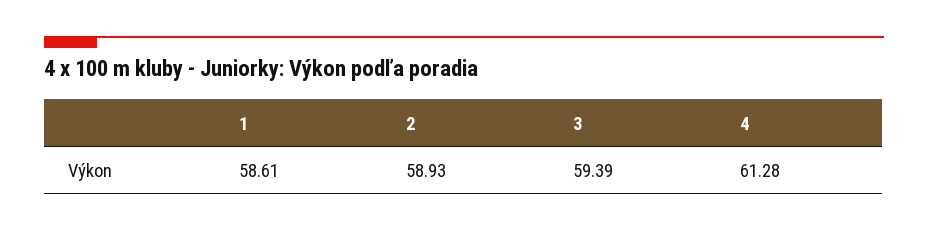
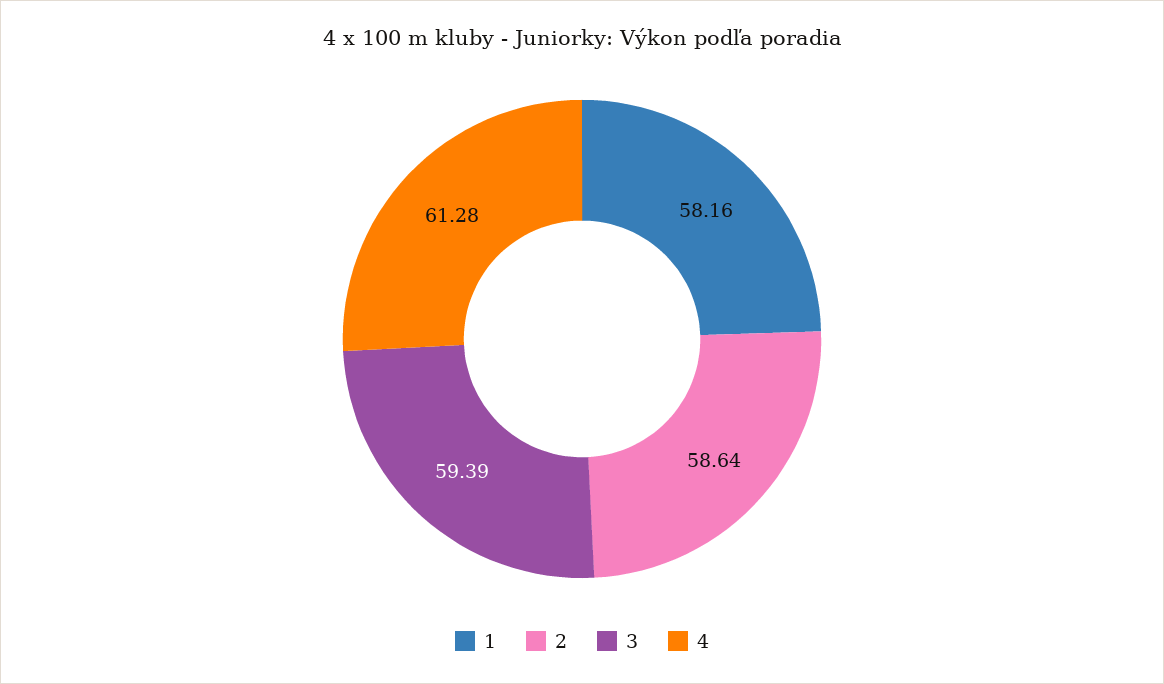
  {
-   "1": 58.61,
+   "1": 58.16,
-   "2": 58.93,
+   "2": 58.64,
    "3": 59.39,
    "4": 61.28
  }

